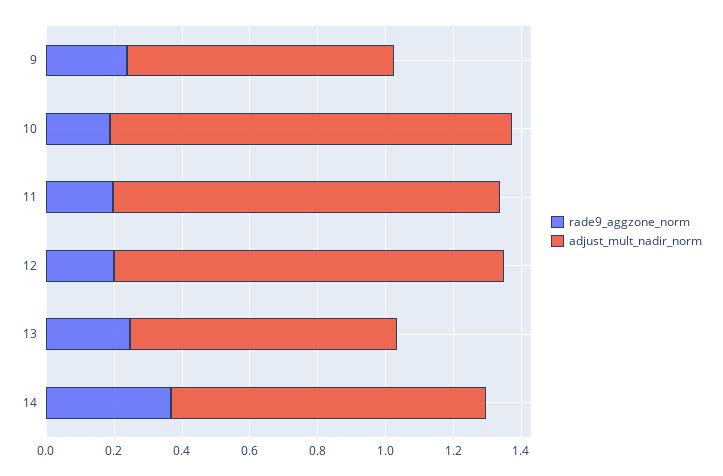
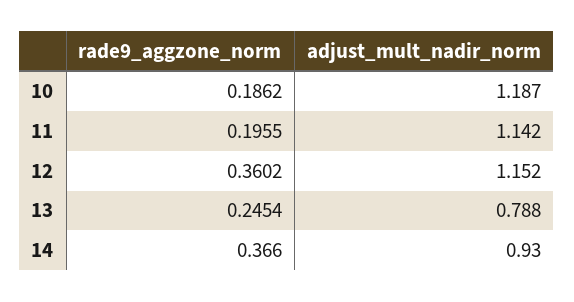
  {
    "rade9_aggzone_norm": {
-     "9": 0.25,
      "10": 0.1862,
      "11": 0.1955,
-     "12": 0.2,
+     "12": 0.3602,
      "13": 0.2454,
      "14": 0.366
    },
    "adjust_mult_nadir_norm": {
-     "9": 0.8,
      "10": 1.187,
      "11": 1.142,
      "12": 1.152,
      "13": 0.788,
      "14": 0.93
    }
  }

